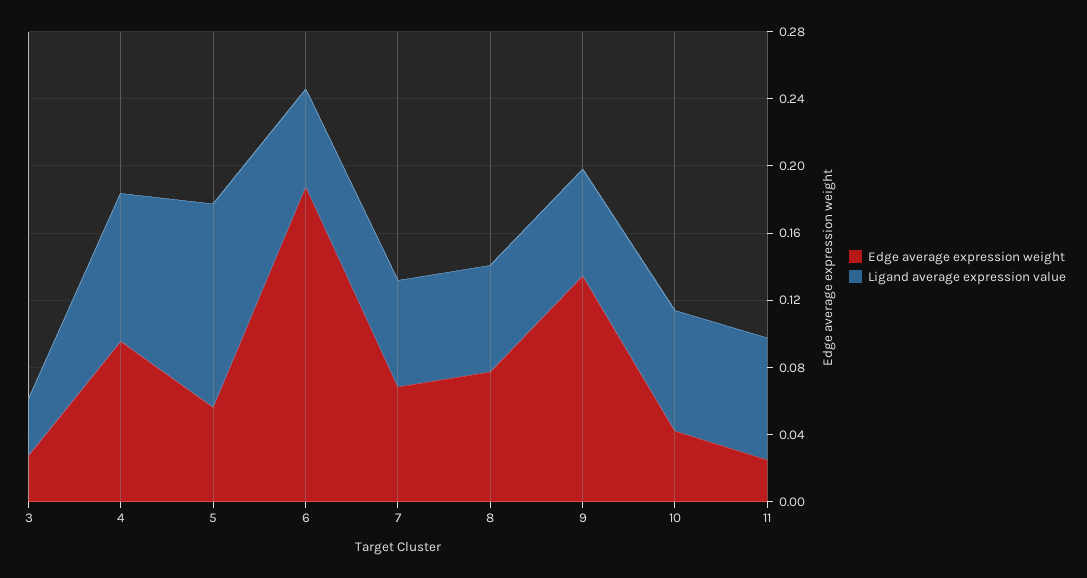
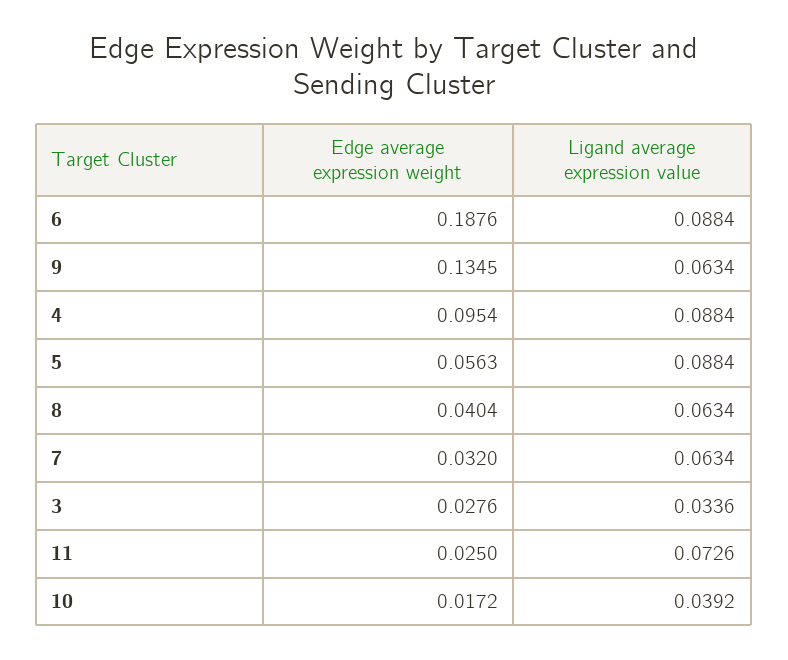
  {
    "Edge average expression weight": {
      "3": 0.0276,
      "4": 0.0954,
      "5": 0.0563,
      "6": 0.1876,
-     "7": 0.07,
+     "7": 0.032,
-     "8": 0.08,
+     "8": 0.0404,
      "9": 0.1345,
-     "10": 0.04,
+     "10": 0.0172,
      "11": 0.025
    },
    "Ligand average expression value": {
      "3": 0.0336,
      "4": 0.0884,
-     "5": 0.12,
+     "5": 0.0884,
-     "6": 0.06,
+     "6": 0.0884,
      "7": 0.0634,
      "8": 0.0634,
      "9": 0.0634,
-     "10": 0.07,
+     "10": 0.0392,
      "11": 0.0726
    }
  }

